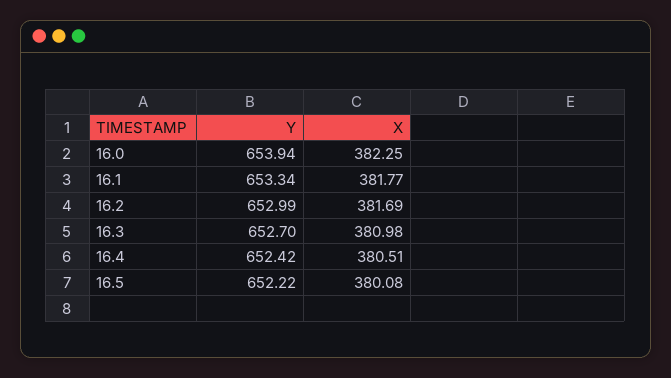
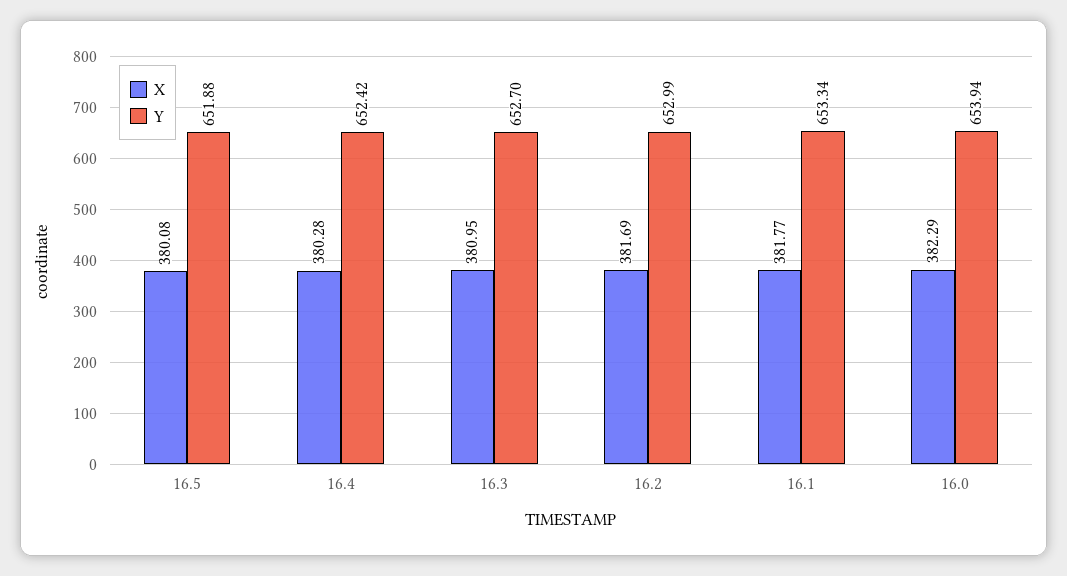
  {
    "Y": {
      "16.0": 653.94,
      "16.1": 653.34,
      "16.2": 652.99,
      "16.3": 652.7,
      "16.4": 652.42,
-     "16.5": 652.22
+     "16.5": 651.88
    },
    "X": {
-     "16.0": 382.25,
+     "16.0": 382.29,
      "16.1": 381.77,
      "16.2": 381.69,
-     "16.3": 380.98,
+     "16.3": 380.95,
-     "16.4": 380.51,
+     "16.4": 380.28,
      "16.5": 380.08
    }
  }

